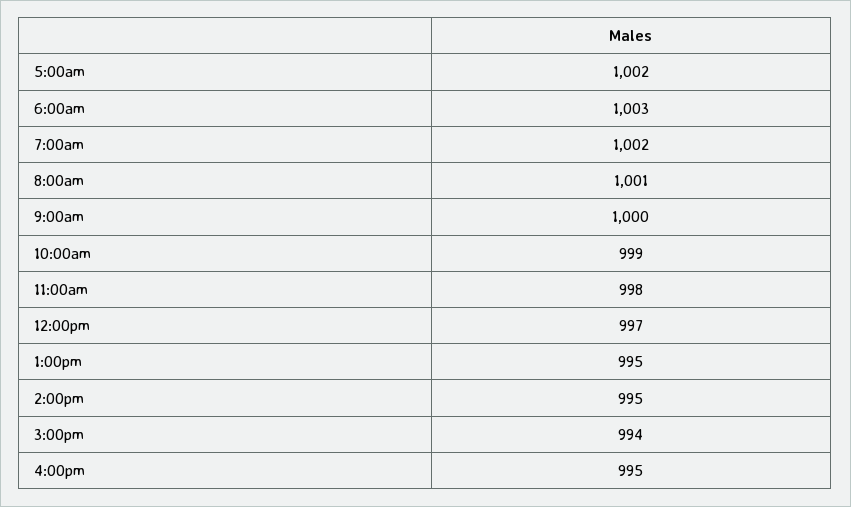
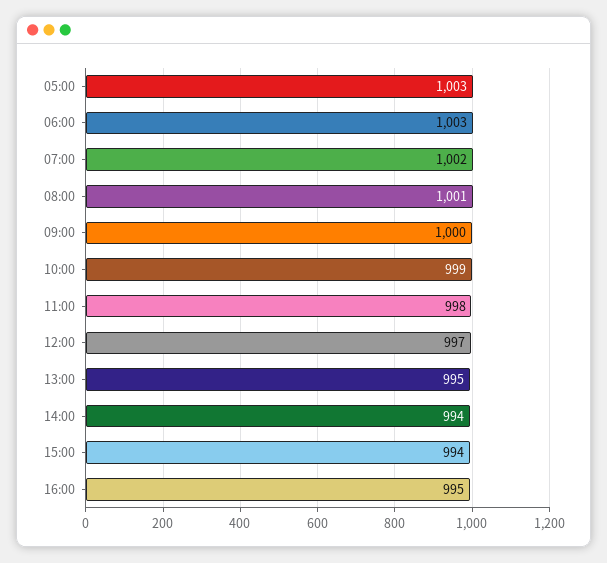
  {
-   "5:00am": 1002,
+   "5:00am": 1003,
    "6:00am": 1003,
    "7:00am": 1002,
    "8:00am": 1001,
    "9:00am": 1000,
    "10:00am": 999,
    "11:00am": 998,
    "12:00pm": 997,
    "1:00pm": 995,
-   "2:00pm": 995,
+   "2:00pm": 994,
    "3:00pm": 994,
    "4:00pm": 995
  }

